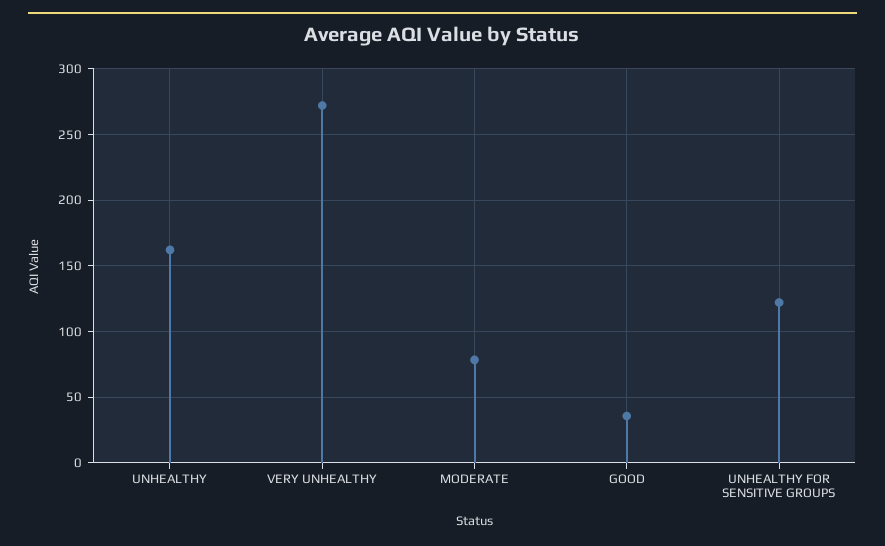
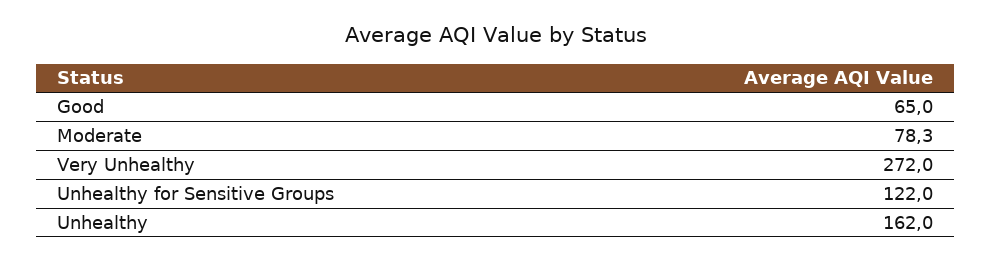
  {
    "UNHEALTHY": 162,
    "VERY UNHEALTHY": 272,
    "MODERATE": 78.3,
-   "GOOD": 35,
+   "GOOD": 65,
    "UNHEALTHY FOR SENSITIVE GROUPS": 122
  }

